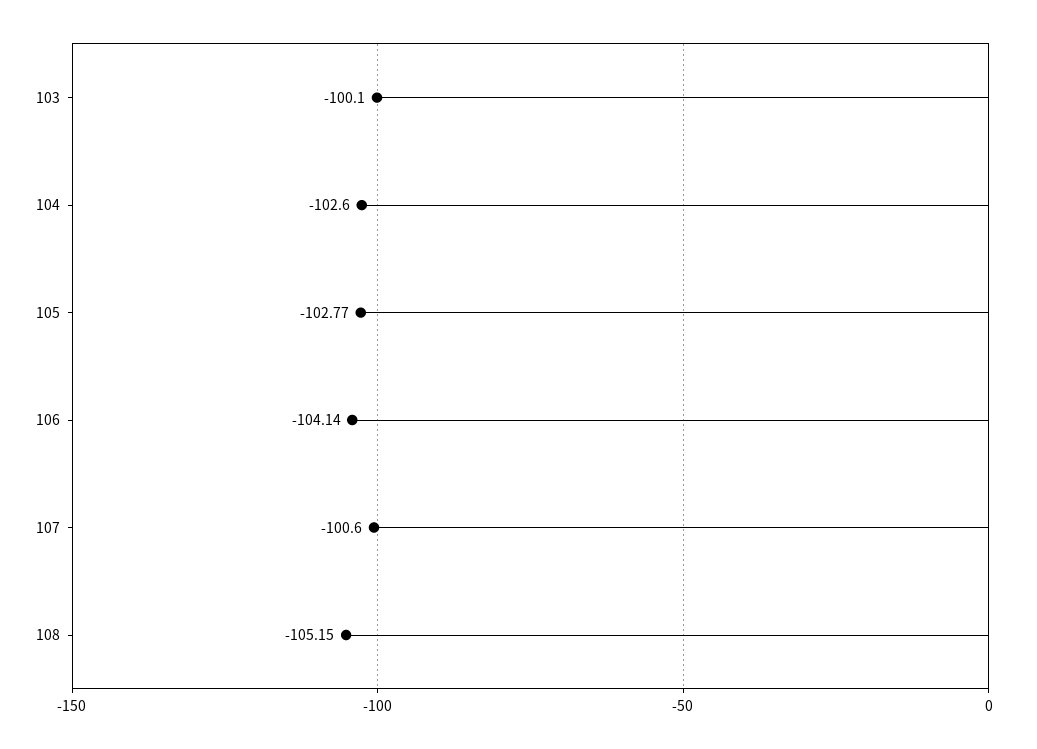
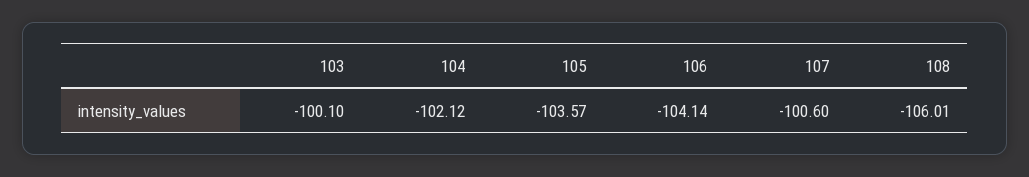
  {
    "103": -100.1,
-   "104": -102.6,
+   "104": -102.12,
-   "105": -102.77,
+   "105": -103.57,
    "106": -104.14,
    "107": -100.6,
-   "108": -105.15
+   "108": -106.01
  }

